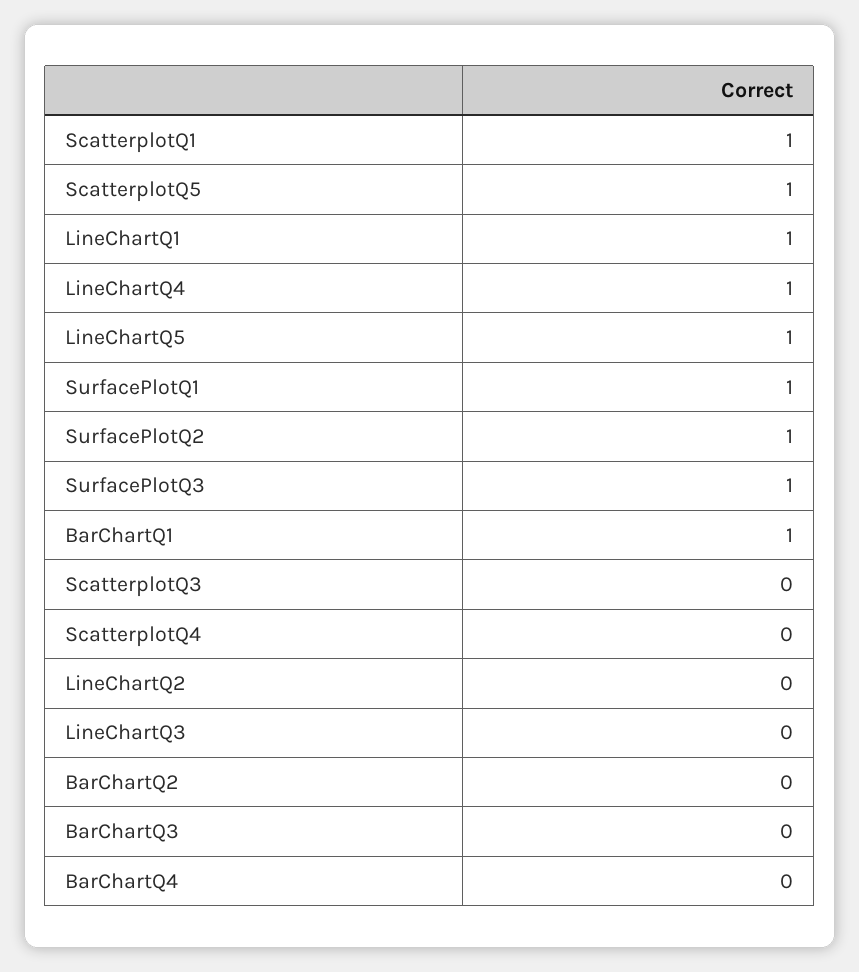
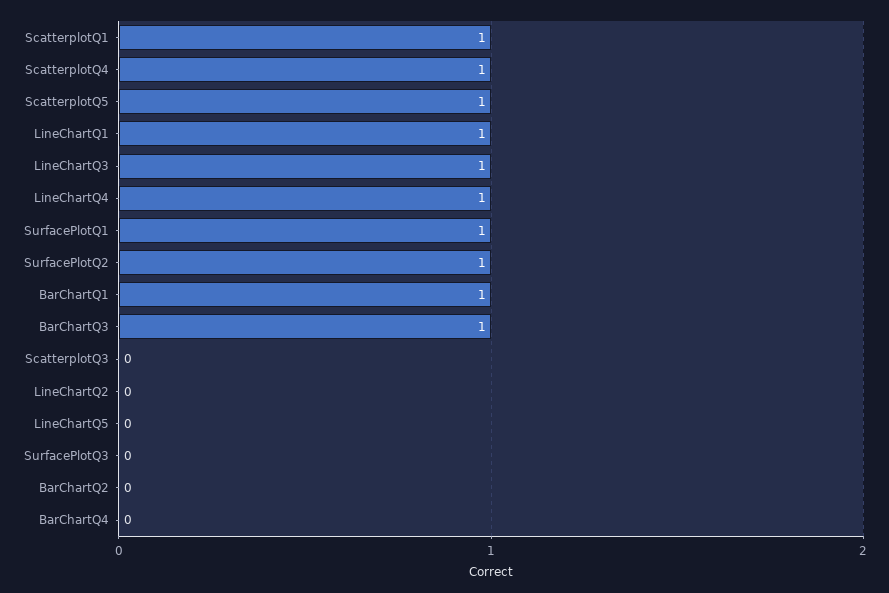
  {
    "ScatterplotQ1": 1,
    "ScatterplotQ5": 1,
    "LineChartQ1": 1,
    "LineChartQ4": 1,
-   "LineChartQ5": 1,
+   "LineChartQ5": 0,
    "SurfacePlotQ1": 1,
    "SurfacePlotQ2": 1,
-   "SurfacePlotQ3": 1,
+   "SurfacePlotQ3": 0,
    "BarChartQ1": 1,
    "ScatterplotQ3": 0,
-   "ScatterplotQ4": 0,
+   "ScatterplotQ4": 1,
    "LineChartQ2": 0,
-   "LineChartQ3": 0,
+   "LineChartQ3": 1,
    "BarChartQ2": 0,
-   "BarChartQ3": 0,
+   "BarChartQ3": 1,
    "BarChartQ4": 0
  }

